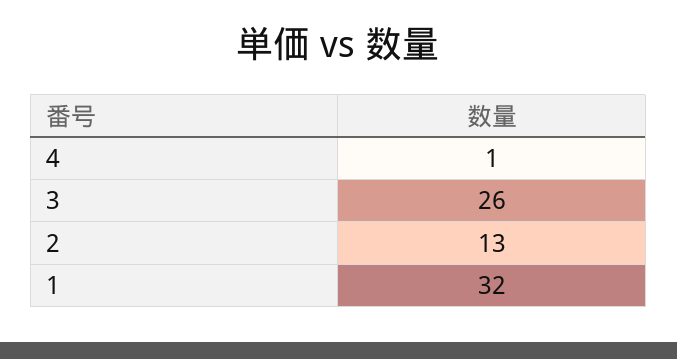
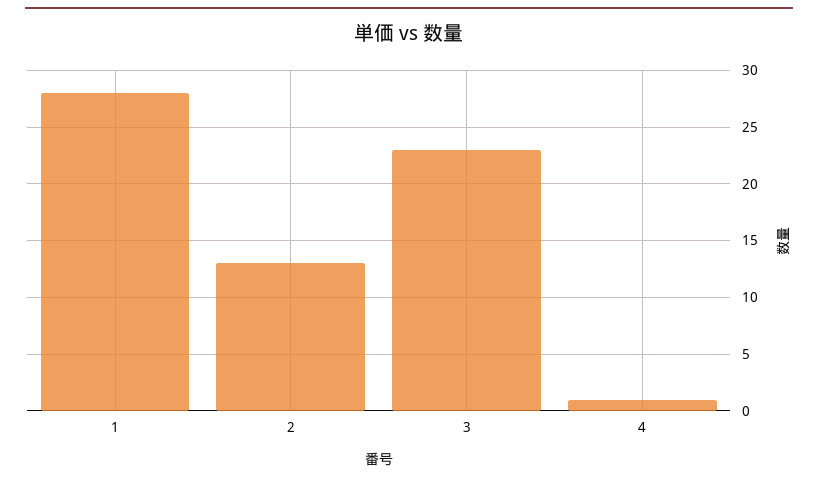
  {
    "4": 1,
-   "3": 26,
+   "3": 23,
    "2": 13,
-   "1": 32
+   "1": 28
  }

